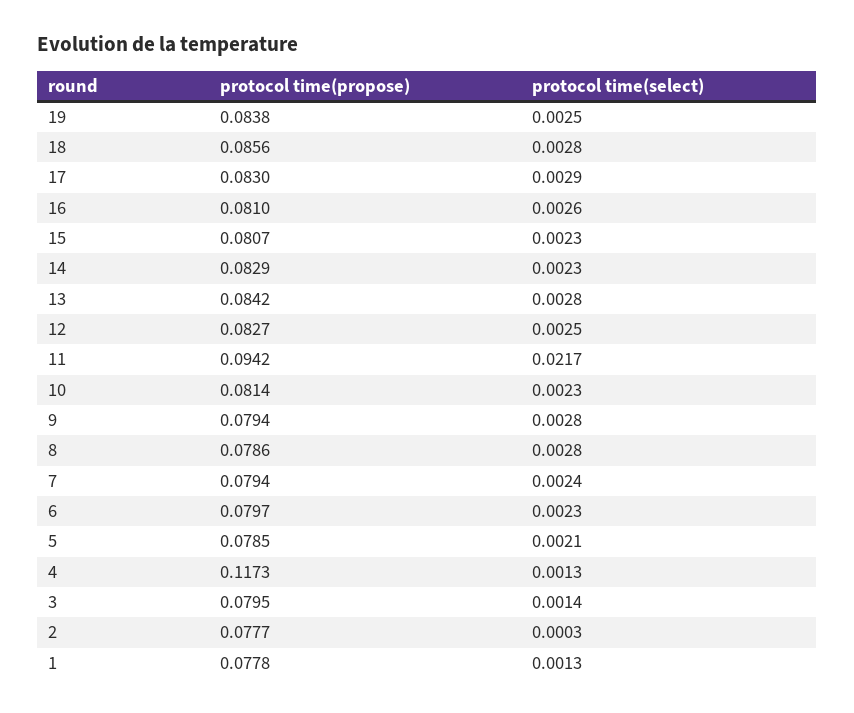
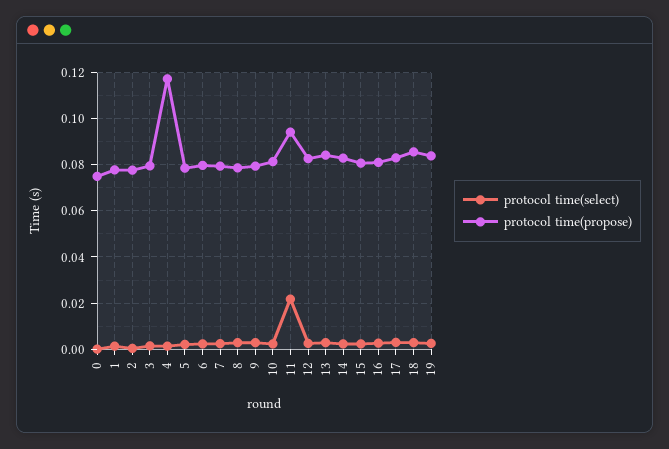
  {
    "protocol time(propose)": {
      "19": 0.0838,
      "18": 0.0856,
      "17": 0.083,
      "16": 0.081,
      "15": 0.0807,
      "14": 0.0829,
      "13": 0.0842,
      "12": 0.0827,
      "11": 0.0942,
      "10": 0.0814,
      "9": 0.0794,
      "8": 0.0786,
      "7": 0.0794,
      "6": 0.0797,
      "5": 0.0785,
      "4": 0.1173,
      "3": 0.0795,
      "2": 0.0777,
-     "1": 0.0778
+     "1": 0.0778,
+     "0": 0.075
    },
    "protocol time(select)": {
      "19": 0.0025,
      "18": 0.0028,
      "17": 0.0029,
      "16": 0.0026,
      "15": 0.0023,
      "14": 0.0023,
      "13": 0.0028,
      "12": 0.0025,
      "11": 0.0217,
      "10": 0.0023,
      "9": 0.0028,
      "8": 0.0028,
      "7": 0.0024,
      "6": 0.0023,
      "5": 0.0021,
      "4": 0.0013,
      "3": 0.0014,
      "2": 0.0003,
-     "1": 0.0013
+     "1": 0.0013,
+     "0": 0
    }
  }

